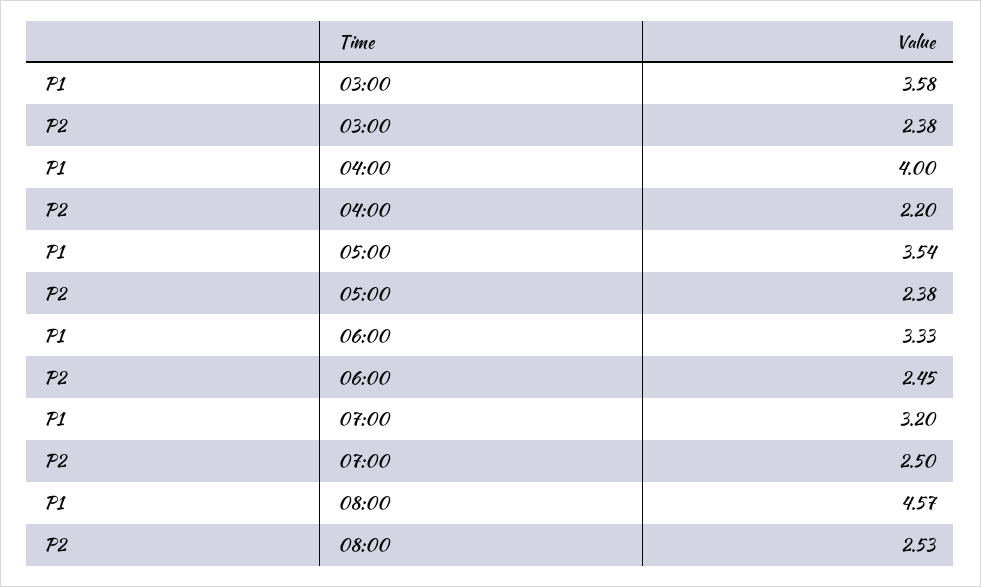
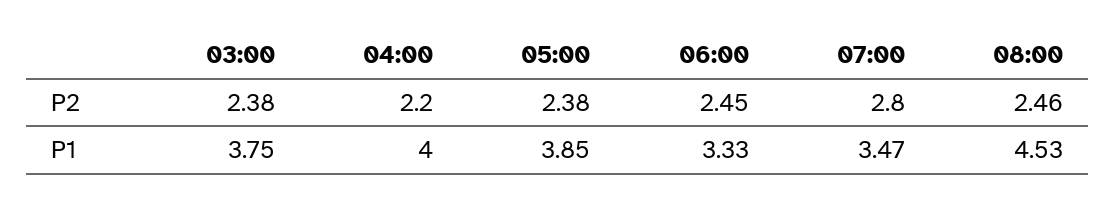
  {
    "P1": {
-     "03:00": 3.58,
+     "03:00": 3.75,
      "04:00": 4,
-     "05:00": 3.54,
+     "05:00": 3.85,
      "06:00": 3.33,
-     "07:00": 3.2,
+     "07:00": 3.47,
-     "08:00": 4.57
+     "08:00": 4.53
    },
    "P2": {
      "03:00": 2.38,
      "04:00": 2.2,
      "05:00": 2.38,
      "06:00": 2.45,
-     "07:00": 2.5,
+     "07:00": 2.8,
-     "08:00": 2.53
+     "08:00": 2.46
    }
  }

